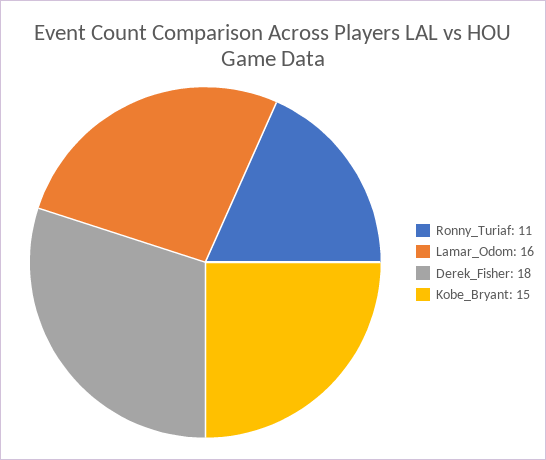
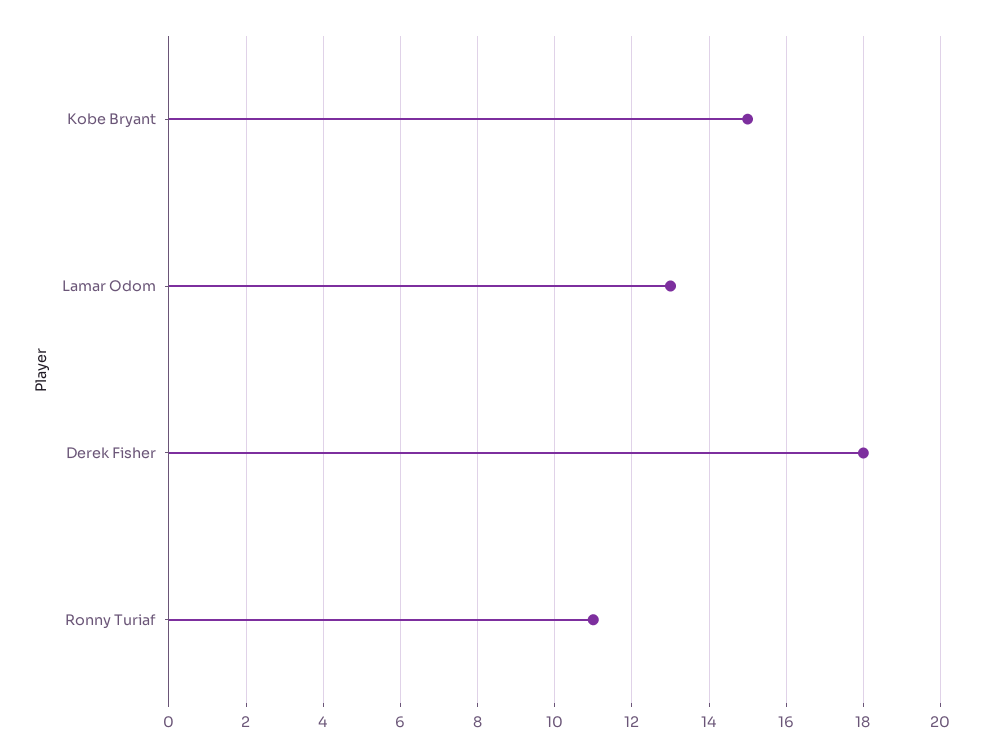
  {
    "Ronny_Turiaf": 11,
-   "Lamar_Odom": 16,
+   "Lamar_Odom": 13,
    "Derek_Fisher": 18,
    "Kobe_Bryant": 15
  }

